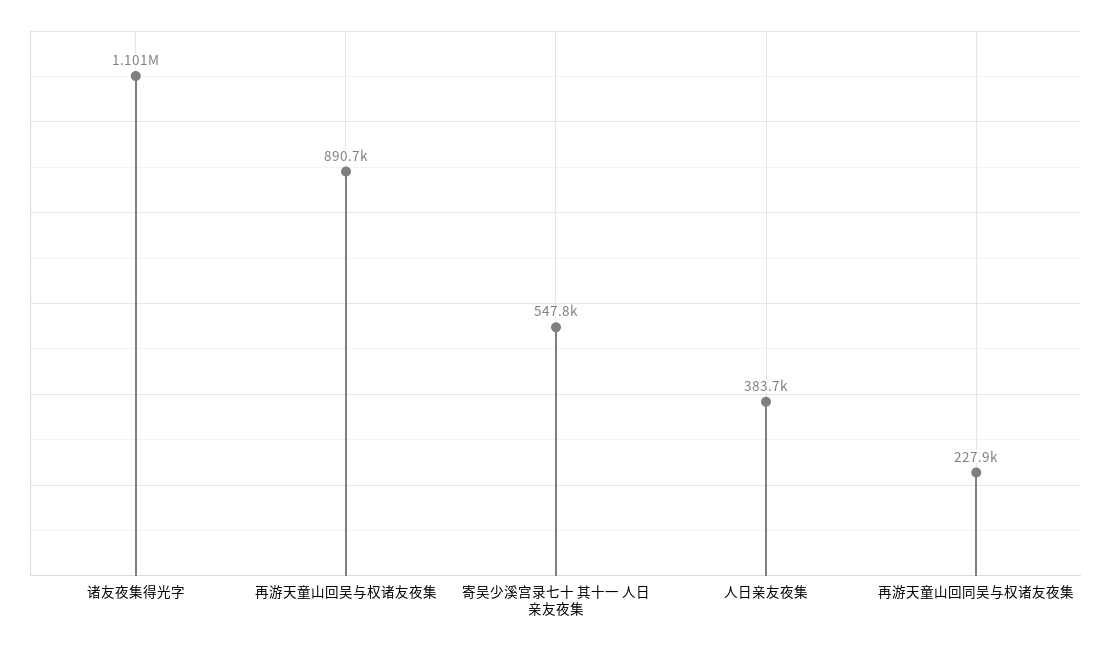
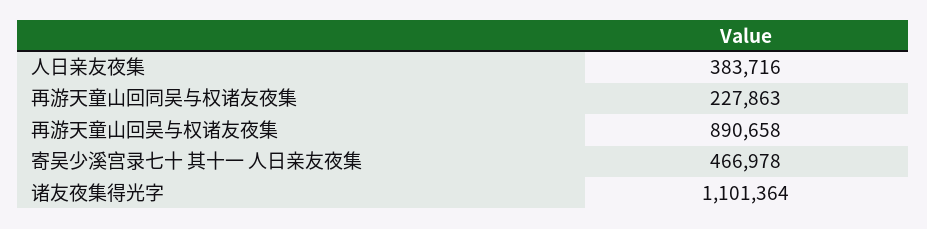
  {
    "诸友夜集得光字": 1101364,
    "再游天童山回吴与权诸友夜集": 890658,
-   "寄吴少溪宫录七十 其十一 人日亲友夜集": 547800,
+   "寄吴少溪宫录七十 其十一 人日亲友夜集": 466978,
    "人日亲友夜集": 383716,
    "再游天童山回同吴与权诸友夜集": 227863
  }

